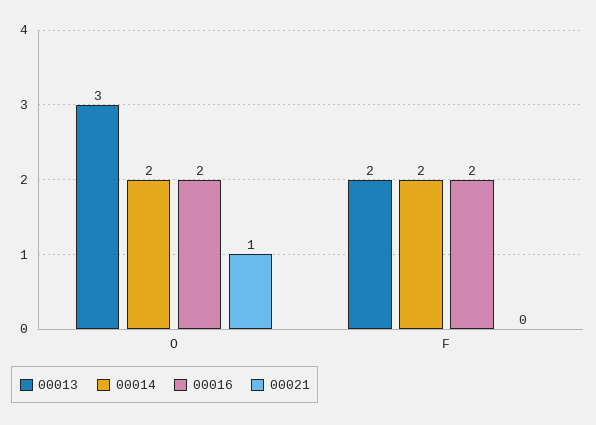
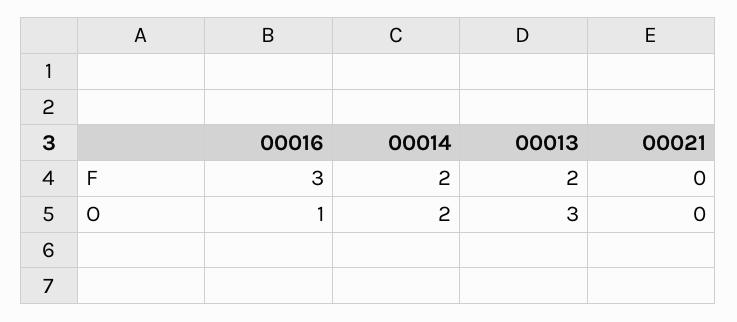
  {
    "00013": {
      "O": 3,
      "F": 2
    },
    "00014": {
      "O": 2,
      "F": 2
    },
    "00016": {
-     "O": 2,
+     "O": 1,
-     "F": 2
+     "F": 3
    },
    "00021": {
-     "O": 1,
+     "O": 0,
      "F": 0
    }
  }

